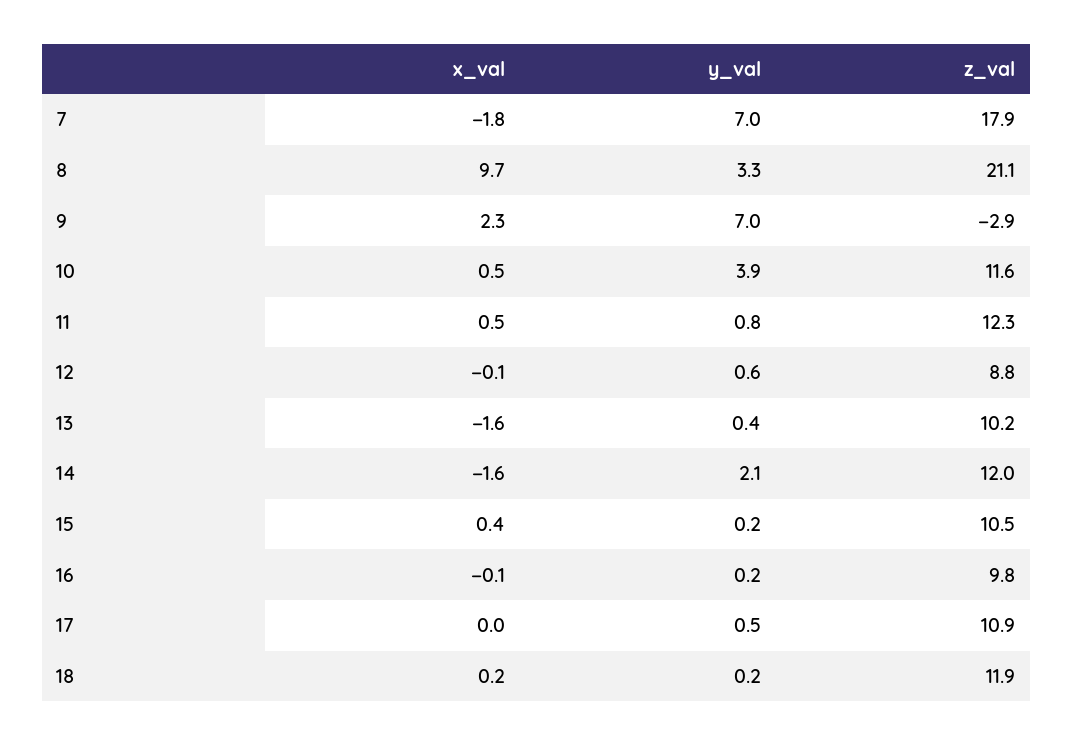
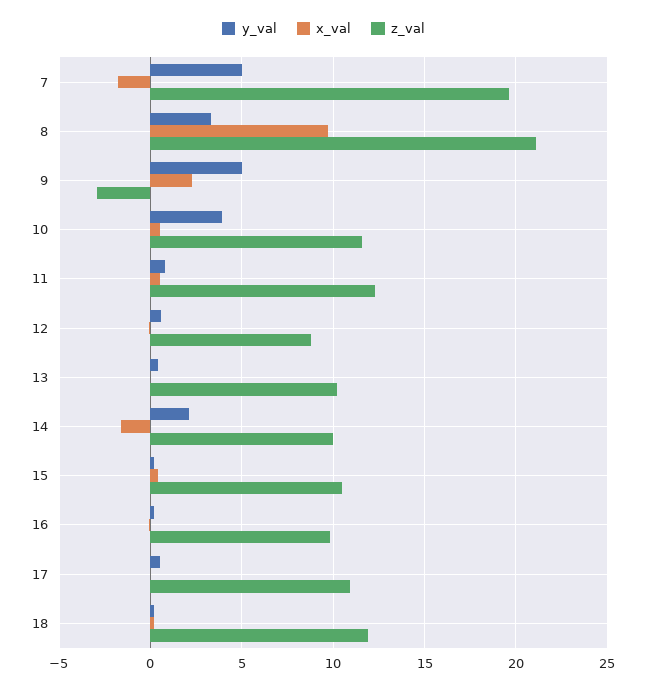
  {
    "x_val": {
      "7": -1.8,
      "8": 9.7,
      "9": 2.3,
      "10": 0.5,
      "11": 0.5,
      "12": -0.1,
-     "13": -1.6,
+     "13": 0,
      "14": -1.6,
      "15": 0.4,
      "16": -0.1,
      "17": 0,
      "18": 0.2
    },
    "y_val": {
-     "7": 7,
+     "7": 5,
      "8": 3.3,
-     "9": 7,
+     "9": 5,
      "10": 3.9,
      "11": 0.8,
      "12": 0.6,
      "13": 0.4,
      "14": 2.1,
      "15": 0.2,
      "16": 0.2,
      "17": 0.5,
      "18": 0.2
    },
    "z_val": {
-     "7": 17.9,
+     "7": 19.5,
      "8": 21.1,
      "9": -2.9,
      "10": 11.6,
      "11": 12.3,
      "12": 8.8,
      "13": 10.2,
-     "14": 12,
+     "14": 10,
      "15": 10.5,
      "16": 9.8,
      "17": 10.9,
      "18": 11.9
    }
  }

